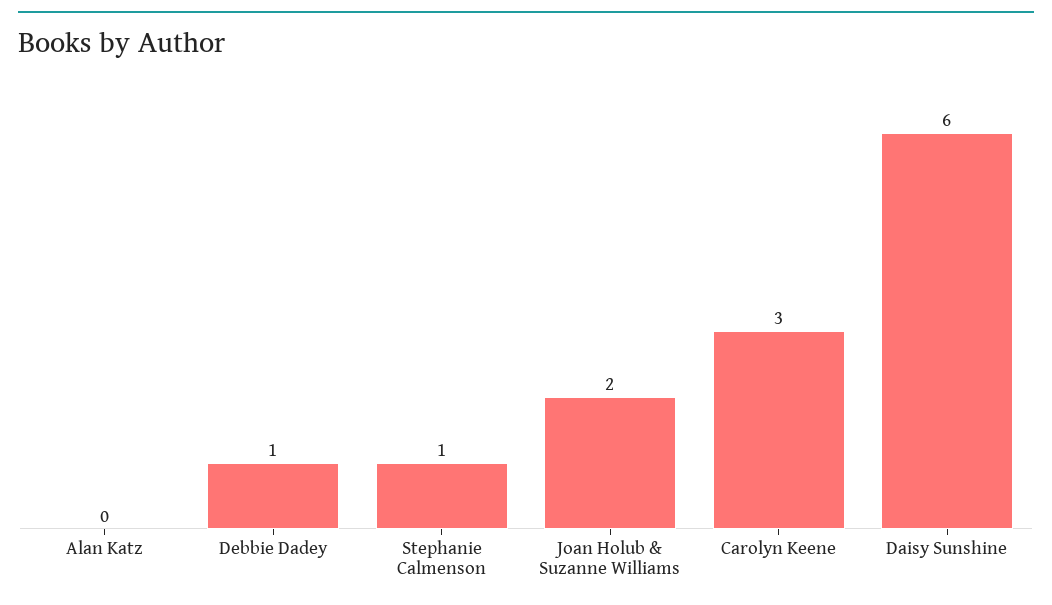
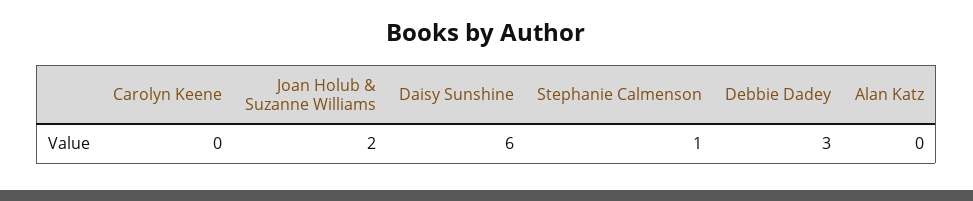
  {
    "Alan Katz": 0,
-   "Debbie Dadey": 1,
+   "Debbie Dadey": 3,
    "Stephanie Calmenson": 1,
    "Joan Holub & Suzanne Williams": 2,
-   "Carolyn Keene": 3,
+   "Carolyn Keene": 0,
    "Daisy Sunshine": 6
  }

